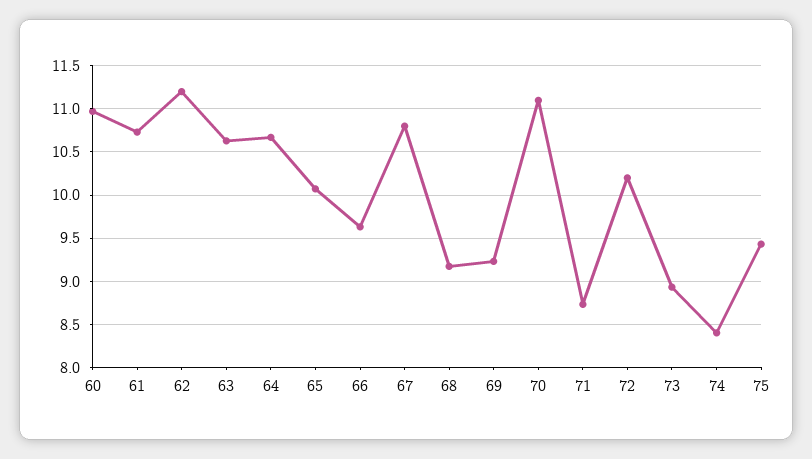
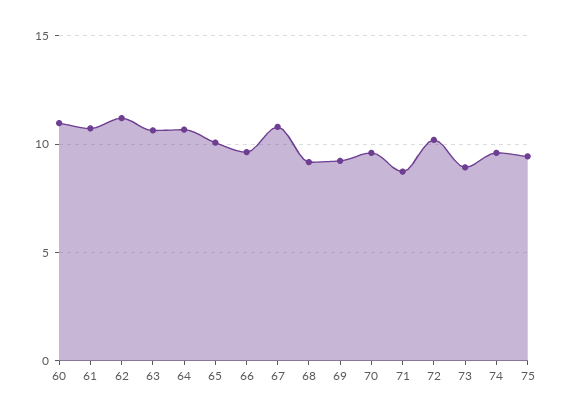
  {
    "60": 11,
    "61": 10.7,
    "62": 11.2,
    "63": 10.6,
    "64": 10.7,
    "65": 10.1,
    "66": 9.6,
    "67": 10.8,
    "68": 9.2,
    "69": 9.2,
-   "70": 11.1,
+   "70": 9.5,
    "71": 8.7,
    "72": 10.2,
    "73": 8.9,
-   "74": 8.4,
+   "74": 9.5,
    "75": 9.4
  }

